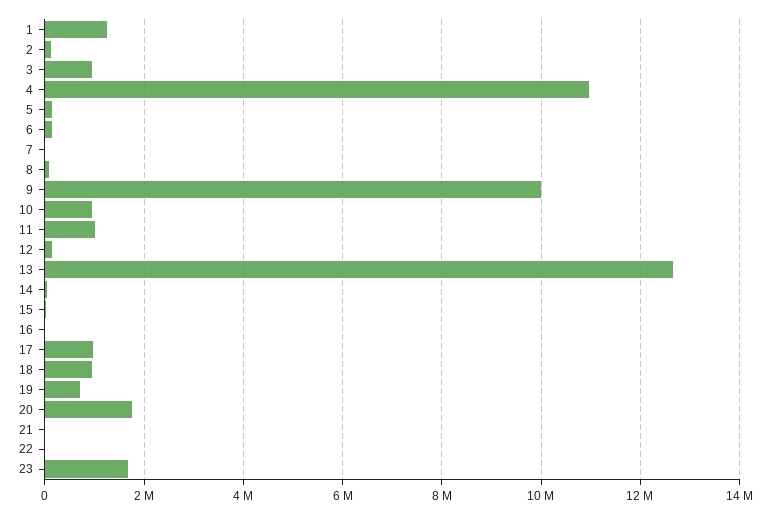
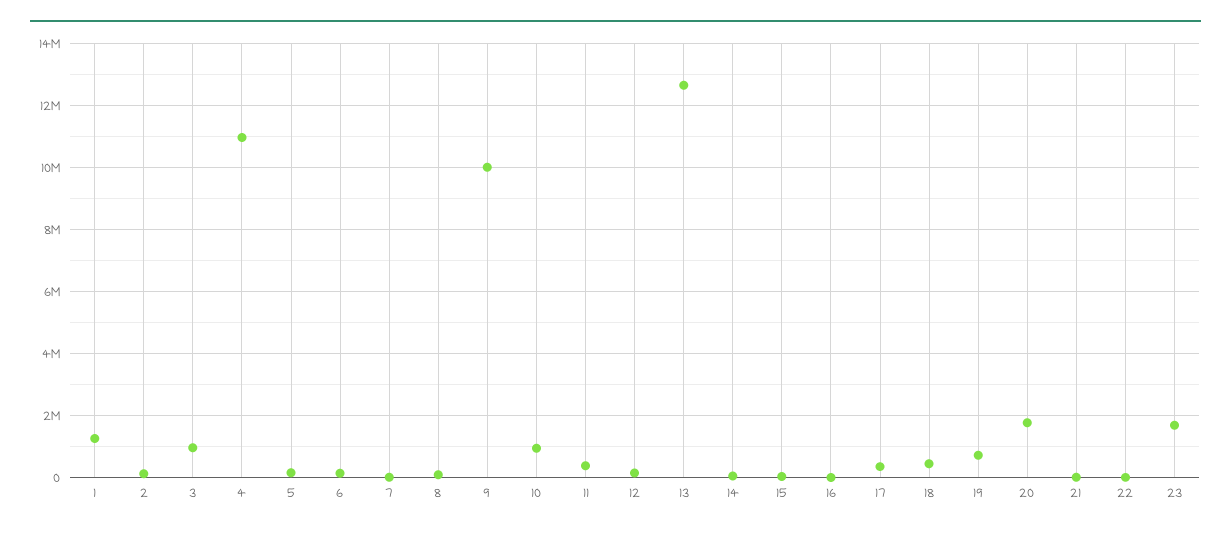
  {
    "1": 1200000,
    "2": 200000,
    "3": 1000000,
    "4": 11000000,
    "5": 200000,
    "6": 200000,
    "7": 0,
    "8": 0,
    "9": 10000000,
    "10": 1000000,
-   "11": 1000000,
+   "11": 400000,
    "12": 200000,
    "13": 12600000,
    "14": 0,
    "15": 0,
    "16": 0,
-   "17": 1000000,
+   "17": 400000,
-   "18": 1000000,
+   "18": 400000,
    "19": 800000,
    "20": 1800000,
    "21": 0,
    "22": 0,
    "23": 1600000
  }

